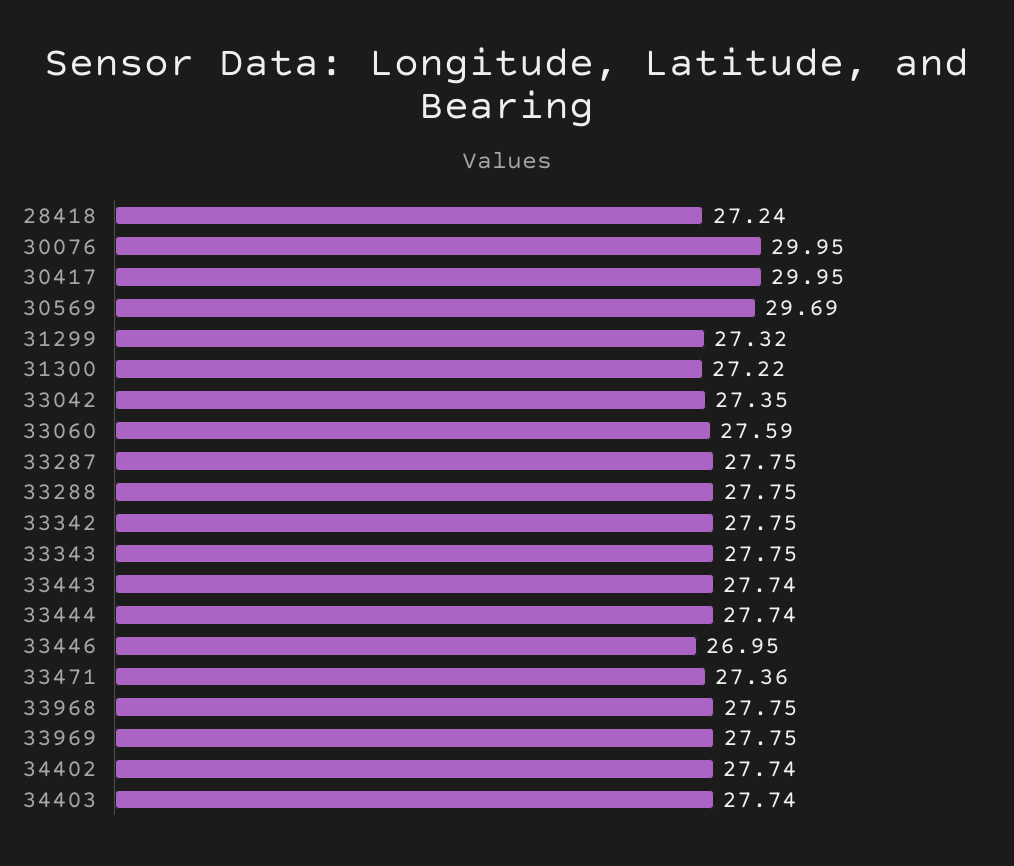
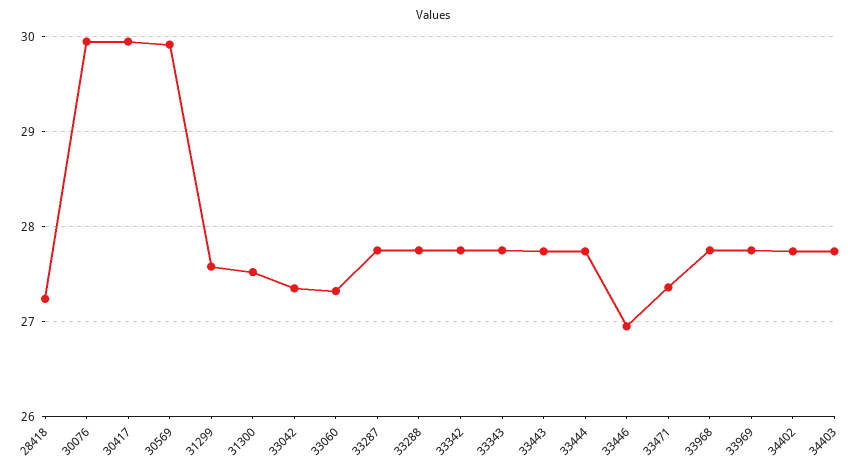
  {
    "28418": 27.24,
    "30076": 29.95,
    "30417": 29.95,
-   "30569": 29.69,
+   "30569": 29.9,
-   "31299": 27.32,
+   "31299": 27.6,
-   "31300": 27.22,
+   "31300": 27.5,
    "33042": 27.35,
-   "33060": 27.59,
+   "33060": 27.3,
    "33287": 27.75,
    "33288": 27.75,
    "33342": 27.75,
    "33343": 27.75,
    "33443": 27.74,
    "33444": 27.74,
    "33446": 26.95,
    "33471": 27.36,
    "33968": 27.75,
    "33969": 27.75,
    "34402": 27.74,
    "34403": 27.74
  }

